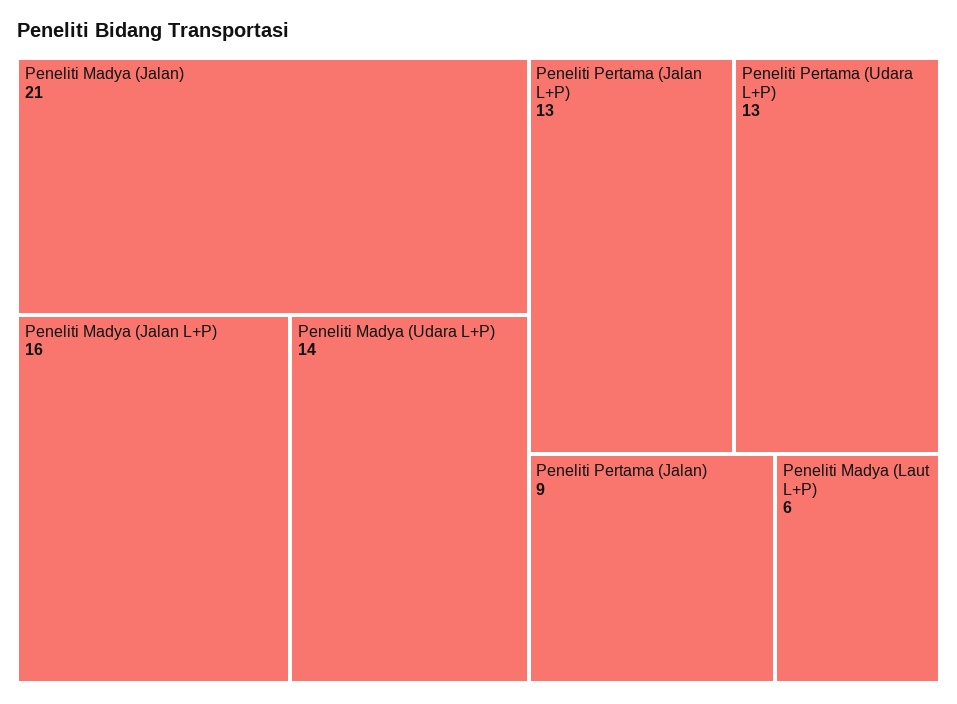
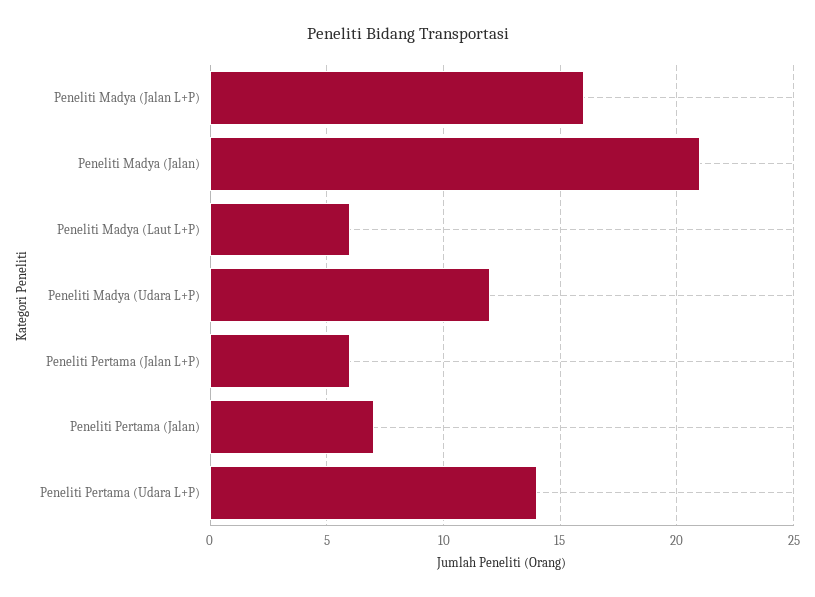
  {
    "Peneliti Madya (Jalan)": 21,
    "Peneliti Madya (Jalan L+P)": 16,
-   "Peneliti Madya (Udara L+P)": 14,
+   "Peneliti Madya (Udara L+P)": 12,
-   "Peneliti Pertama (Jalan L+P)": 13,
+   "Peneliti Pertama (Jalan L+P)": 6,
-   "Peneliti Pertama (Udara L+P)": 13,
+   "Peneliti Pertama (Udara L+P)": 14,
-   "Peneliti Pertama (Jalan)": 9,
+   "Peneliti Pertama (Jalan)": 7,
    "Peneliti Madya (Laut L+P)": 6
  }

